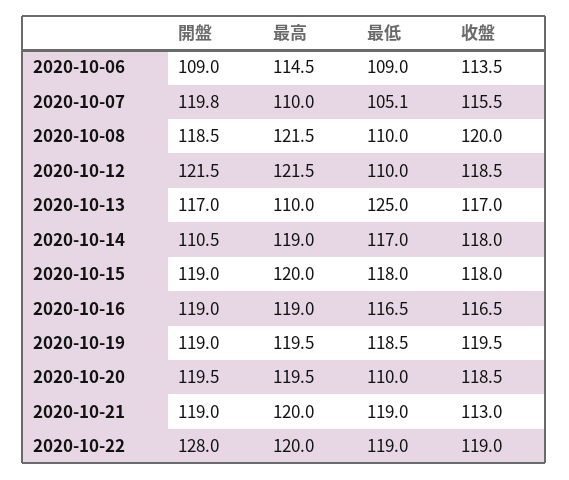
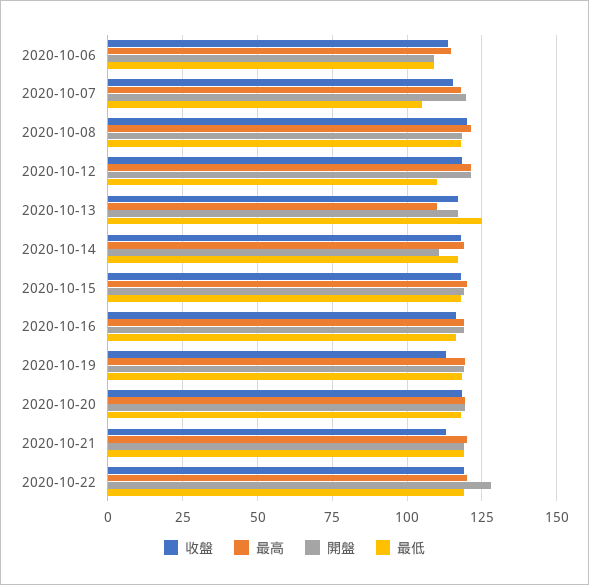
  {
    "開盤": {
      "2020-10-06": 109,
      "2020-10-07": 119.8,
      "2020-10-08": 118.5,
      "2020-10-12": 121.5,
      "2020-10-13": 117,
      "2020-10-14": 110.5,
      "2020-10-15": 119,
      "2020-10-16": 119,
      "2020-10-19": 119,
      "2020-10-20": 119.5,
      "2020-10-21": 119,
      "2020-10-22": 128
    },
    "最高": {
      "2020-10-06": 114.5,
-     "2020-10-07": 110,
+     "2020-10-07": 117.5,
      "2020-10-08": 121.5,
      "2020-10-12": 121.5,
      "2020-10-13": 110,
      "2020-10-14": 119,
      "2020-10-15": 120,
      "2020-10-16": 119,
      "2020-10-19": 119.5,
      "2020-10-20": 119.5,
      "2020-10-21": 120,
      "2020-10-22": 120
    },
    "最低": {
      "2020-10-06": 109,
      "2020-10-07": 105.1,
-     "2020-10-08": 110,
+     "2020-10-08": 117.5,
      "2020-10-12": 110,
      "2020-10-13": 125,
      "2020-10-14": 117,
      "2020-10-15": 118,
      "2020-10-16": 116.5,
      "2020-10-19": 118.5,
-     "2020-10-20": 110,
+     "2020-10-20": 117.5,
      "2020-10-21": 119,
      "2020-10-22": 119
    },
    "收盤": {
      "2020-10-06": 113.5,
      "2020-10-07": 115.5,
      "2020-10-08": 120,
      "2020-10-12": 118.5,
      "2020-10-13": 117,
      "2020-10-14": 118,
      "2020-10-15": 118,
      "2020-10-16": 116.5,
-     "2020-10-19": 119.5,
+     "2020-10-19": 112.5,
      "2020-10-20": 118.5,
      "2020-10-21": 113,
      "2020-10-22": 119
    }
  }

